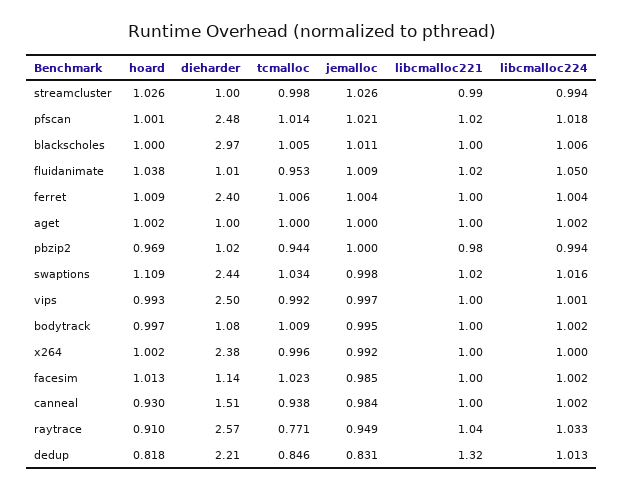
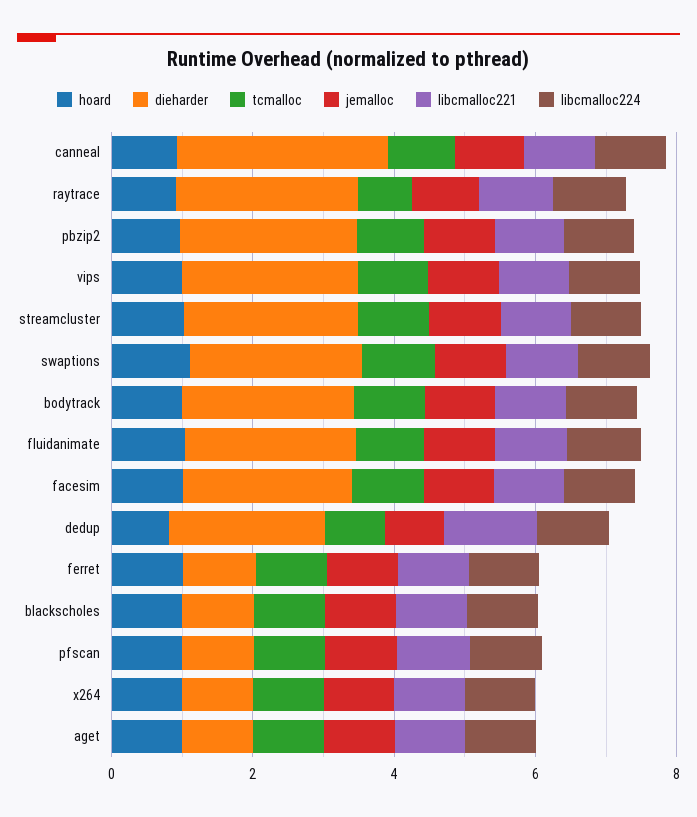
  {
    "hoard": {
      "streamcluster": 1.026,
      "pfscan": 1.001,
      "blackscholes": 1,
      "fluidanimate": 1.038,
      "ferret": 1.009,
      "aget": 1.002,
      "pbzip2": 0.969,
      "swaptions": 1.109,
      "vips": 0.993,
      "bodytrack": 0.997,
      "x264": 1.002,
      "facesim": 1.013,
      "canneal": 0.93,
      "raytrace": 0.91,
      "dedup": 0.818
    },
    "dieharder": {
-     "streamcluster": 1,
+     "streamcluster": 2.5,
-     "pfscan": 2.48,
+     "pfscan": 1,
-     "blackscholes": 2.97,
+     "blackscholes": 1,
-     "fluidanimate": 1.01,
+     "fluidanimate": 2.5,
-     "ferret": 2.4,
+     "ferret": 1,
      "aget": 1,
-     "pbzip2": 1.02,
+     "pbzip2": 2.5,
      "swaptions": 2.44,
      "vips": 2.5,
-     "bodytrack": 1.08,
+     "bodytrack": 2.5,
-     "x264": 2.38,
+     "x264": 1,
-     "facesim": 1.14,
+     "facesim": 2.5,
-     "canneal": 1.51,
+     "canneal": 3,
      "raytrace": 2.57,
      "dedup": 2.21
    },
    "tcmalloc": {
      "streamcluster": 0.998,
      "pfscan": 1.014,
      "blackscholes": 1.005,
      "fluidanimate": 0.953,
      "ferret": 1.006,
      "aget": 1,
      "pbzip2": 0.944,
      "swaptions": 1.034,
      "vips": 0.992,
      "bodytrack": 1.009,
      "x264": 0.996,
      "facesim": 1.023,
      "canneal": 0.938,
      "raytrace": 0.771,
      "dedup": 0.846
    },
    "jemalloc": {
      "streamcluster": 1.026,
      "pfscan": 1.021,
      "blackscholes": 1.011,
      "fluidanimate": 1.009,
      "ferret": 1.004,
      "aget": 1,
      "pbzip2": 1,
      "swaptions": 0.998,
      "vips": 0.997,
      "bodytrack": 0.995,
      "x264": 0.992,
      "facesim": 0.985,
      "canneal": 0.984,
      "raytrace": 0.949,
      "dedup": 0.831
    },
    "libcmalloc221": {
      "streamcluster": 0.99,
      "pfscan": 1.02,
      "blackscholes": 1,
      "fluidanimate": 1.02,
      "ferret": 1,
      "aget": 1,
      "pbzip2": 0.98,
      "swaptions": 1.02,
      "vips": 1,
      "bodytrack": 1,
      "x264": 1,
      "facesim": 1,
      "canneal": 1,
      "raytrace": 1.04,
      "dedup": 1.32
    },
    "libcmalloc224": {
      "streamcluster": 0.994,
      "pfscan": 1.018,
      "blackscholes": 1.006,
      "fluidanimate": 1.05,
      "ferret": 1.004,
      "aget": 1.002,
      "pbzip2": 0.994,
      "swaptions": 1.016,
      "vips": 1.001,
      "bodytrack": 1.002,
      "x264": 1,
      "facesim": 1.002,
      "canneal": 1.002,
      "raytrace": 1.033,
      "dedup": 1.013
    }
  }

